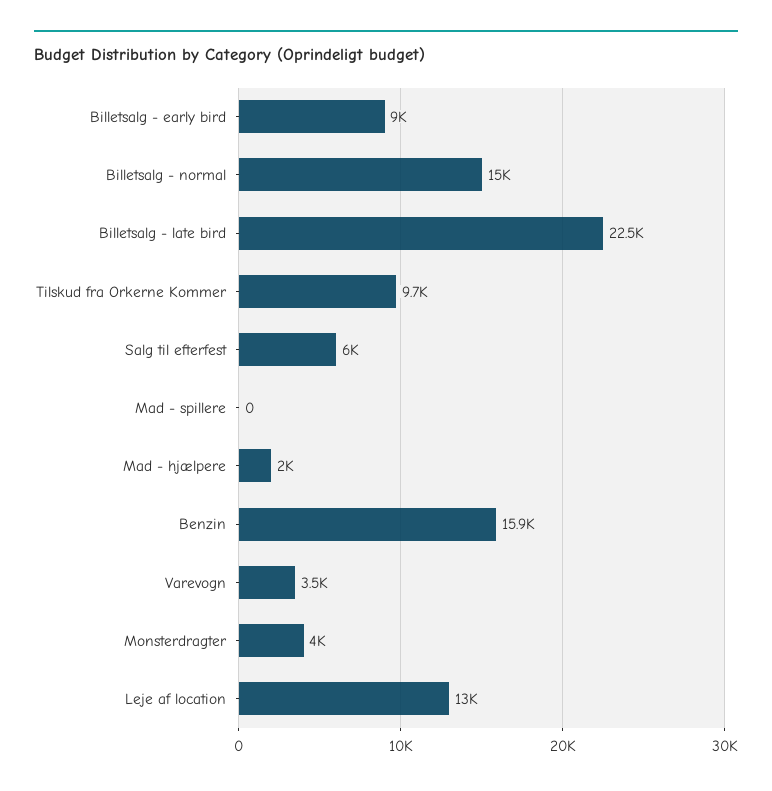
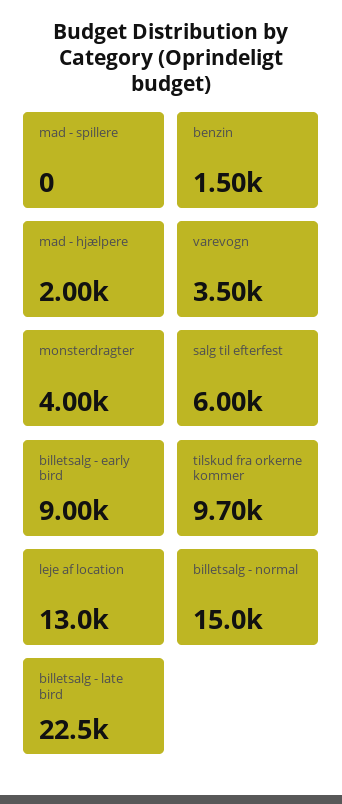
  {
    "Billetsalg - early bird": 9000,
    "Billetsalg - normal": 15000,
    "Billetsalg - late bird": 22500,
    "Tilskud fra Orkerne Kommer": 9700,
    "Salg til efterfest": 6000,
    "Mad - spillere": 0,
    "Mad - hjælpere": 2000,
-   "Benzin": 15900,
+   "Benzin": 1500,
    "Varevogn": 3500,
    "Monsterdragter": 4000,
    "Leje af location": 13000
  }

